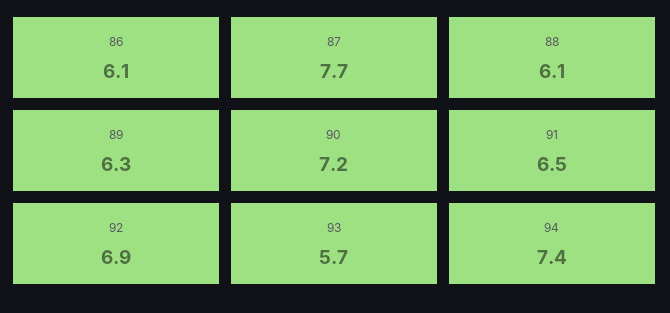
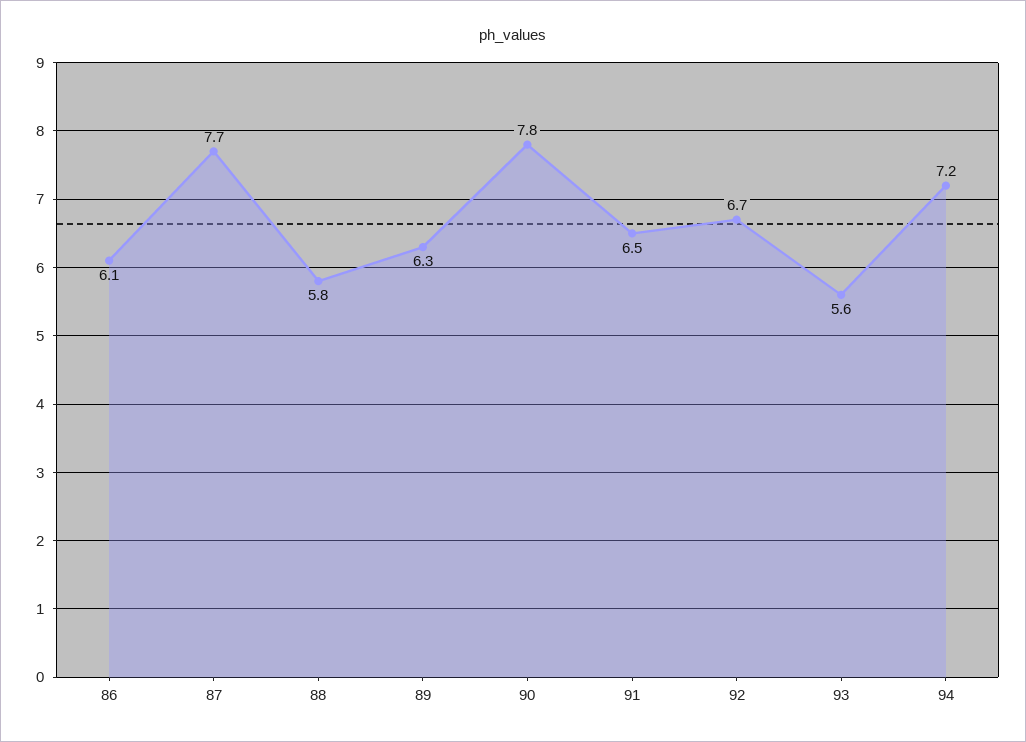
  {
    "86": 6.1,
    "87": 7.7,
-   "88": 6.1,
+   "88": 5.8,
    "89": 6.3,
-   "90": 7.2,
+   "90": 7.8,
    "91": 6.5,
-   "92": 6.9,
+   "92": 6.7,
-   "93": 5.7,
+   "93": 5.6,
-   "94": 7.4
+   "94": 7.2
  }

